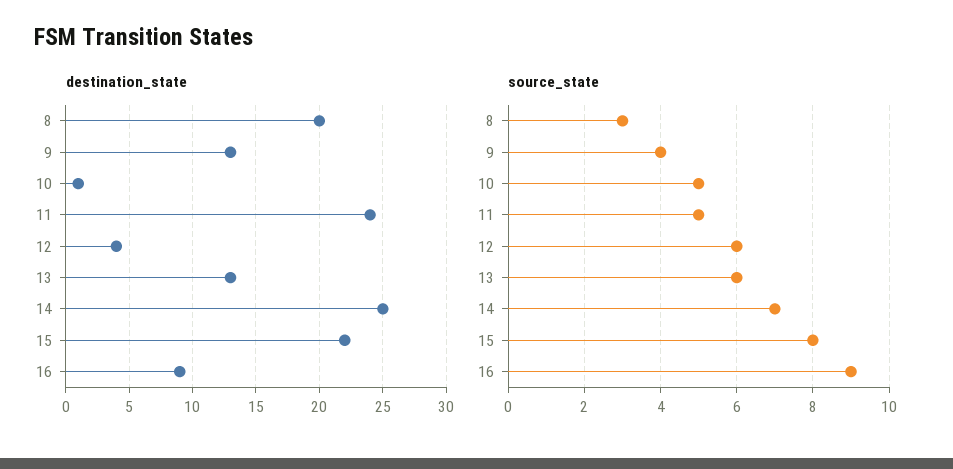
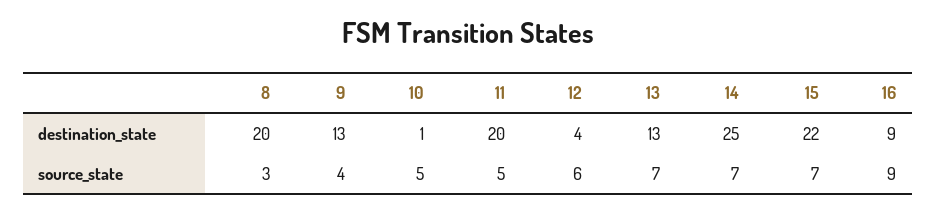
  {
    "destination_state": {
      "8": 20,
      "9": 13,
      "10": 1,
-     "11": 24,
+     "11": 20,
      "12": 4,
      "13": 13,
      "14": 25,
      "15": 22,
      "16": 9
    },
    "source_state": {
      "8": 3,
      "9": 4,
      "10": 5,
      "11": 5,
      "12": 6,
-     "13": 6,
+     "13": 7,
      "14": 7,
-     "15": 8,
+     "15": 7,
      "16": 9
    }
  }

